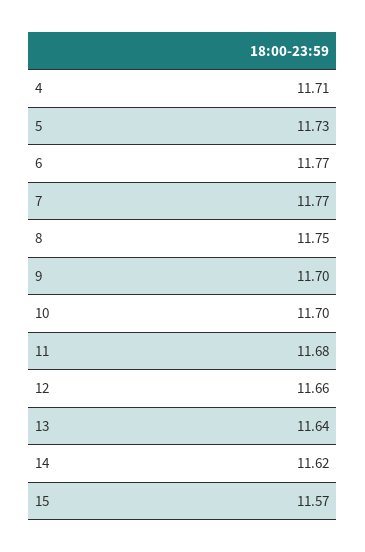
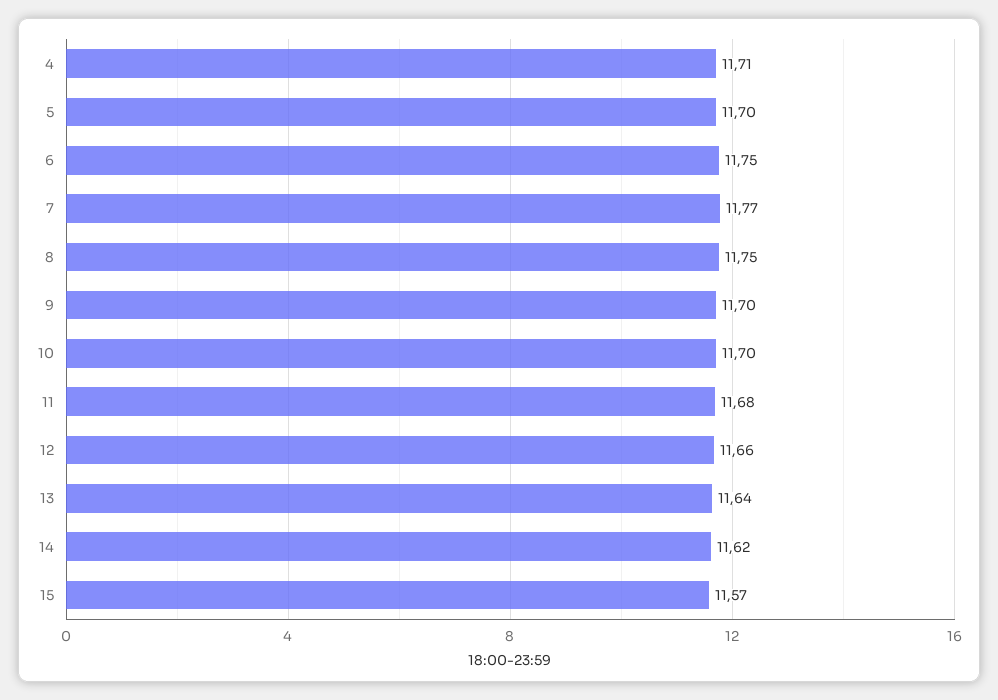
  {
    "4": 11.71,
-   "5": 11.73,
+   "5": 11.7,
-   "6": 11.77,
+   "6": 11.75,
    "7": 11.77,
    "8": 11.75,
    "9": 11.7,
    "10": 11.7,
    "11": 11.68,
    "12": 11.66,
    "13": 11.64,
    "14": 11.62,
    "15": 11.57
  }

